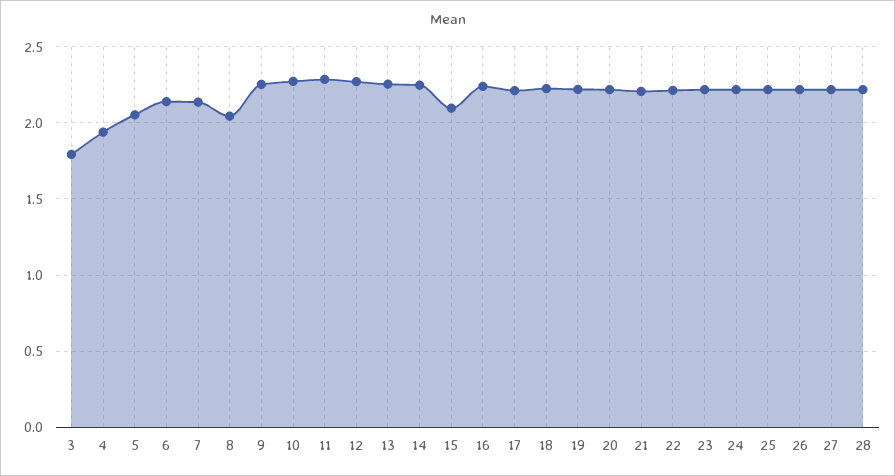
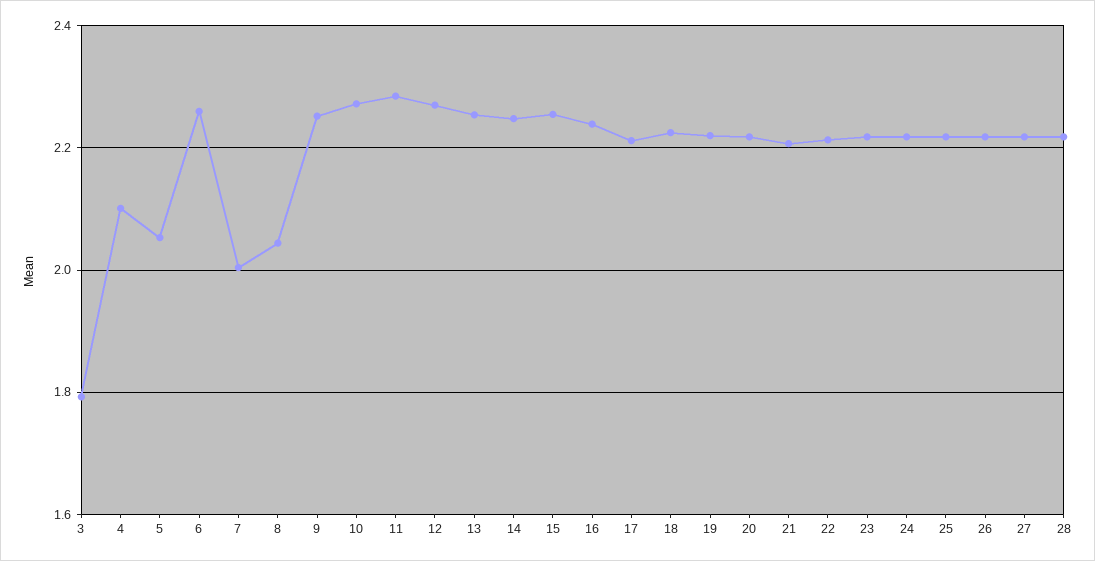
  {
    "3": 1.8,
-   "4": 1.95,
+   "4": 2.1,
    "5": 2.06,
-   "6": 2.15,
+   "6": 2.26,
-   "7": 2.15,
+   "7": 2,
    "8": 2.04,
    "9": 2.26,
    "10": 2.28,
    "11": 2.28,
    "12": 2.28,
    "13": 2.26,
    "14": 2.24,
-   "15": 2.1,
+   "15": 2.26,
    "16": 2.24,
    "17": 2.22,
    "18": 2.22,
    "19": 2.22,
    "20": 2.22,
    "21": 2.2,
    "22": 2.22,
    "23": 2.22,
    "24": 2.22,
    "25": 2.22,
    "26": 2.22,
    "27": 2.22,
    "28": 2.22
  }

